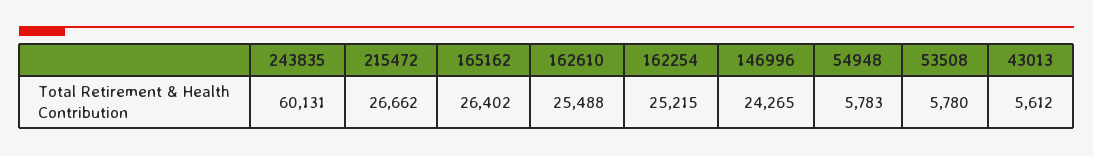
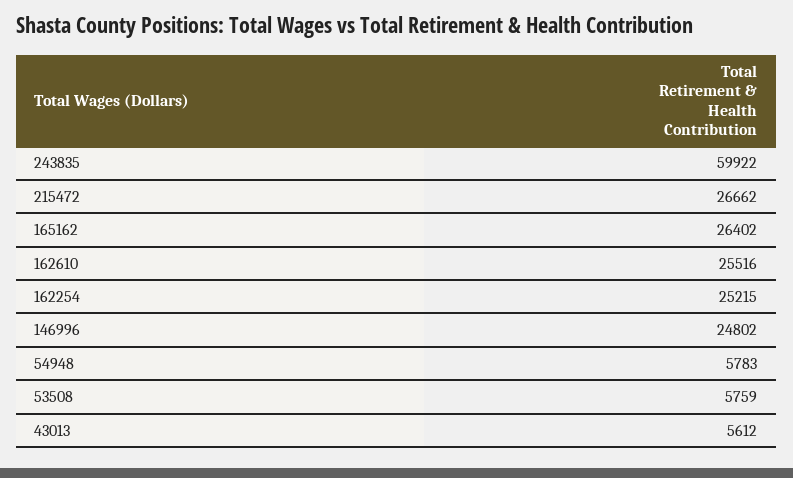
  {
-   "243835": 60131,
+   "243835": 59922,
    "215472": 26662,
    "165162": 26402,
-   "162610": 25488,
+   "162610": 25516,
    "162254": 25215,
-   "146996": 24265,
+   "146996": 24802,
    "54948": 5783,
-   "53508": 5780,
+   "53508": 5759,
    "43013": 5612
  }

